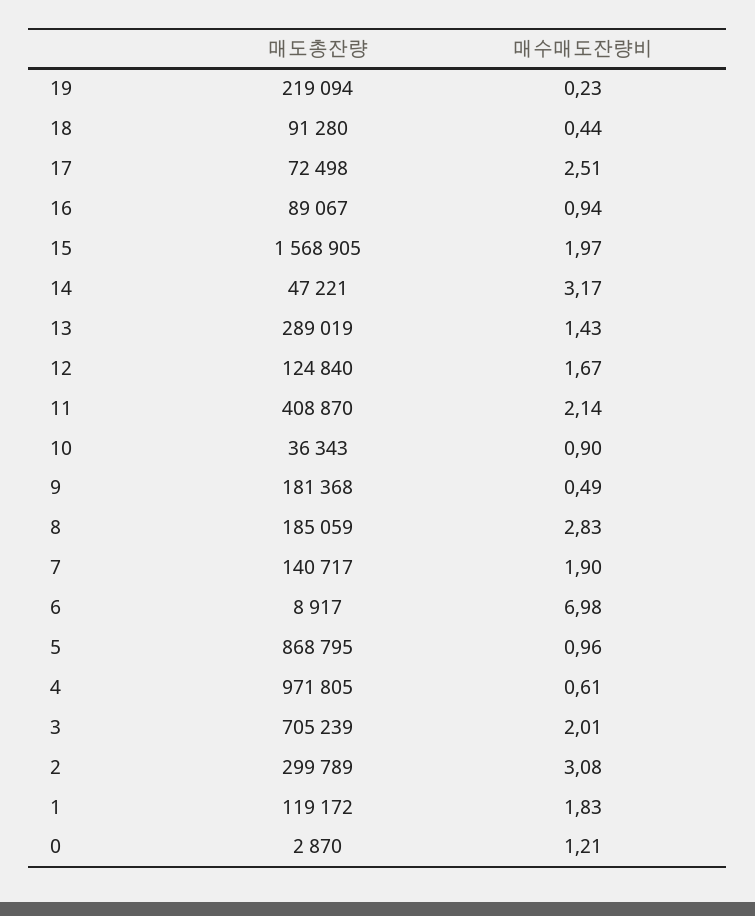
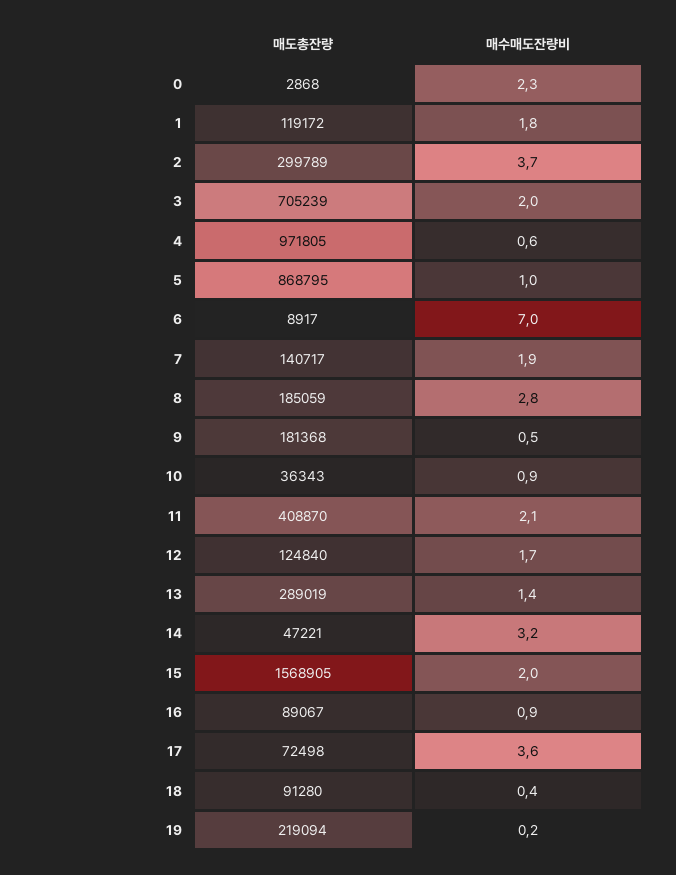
  {
    "매도총잔량": {
      "19": 219094,
      "18": 91280,
      "17": 72498,
      "16": 89067,
      "15": 1568905,
      "14": 47221,
      "13": 289019,
      "12": 124840,
      "11": 408870,
      "10": 36343,
      "9": 181368,
      "8": 185059,
      "7": 140717,
      "6": 8917,
      "5": 868795,
      "4": 971805,
      "3": 705239,
      "2": 299789,
      "1": 119172,
-     "0": 2870
+     "0": 2868
    },
    "매수매도잔량비": {
      "19": 0.23,
      "18": 0.44,
-     "17": 2.51,
+     "17": 3.6,
      "16": 0.94,
      "15": 1.97,
      "14": 3.17,
      "13": 1.43,
      "12": 1.67,
      "11": 2.14,
      "10": 0.9,
      "9": 0.49,
      "8": 2.83,
      "7": 1.9,
      "6": 6.98,
      "5": 0.96,
      "4": 0.61,
      "3": 2.01,
-     "2": 3.08,
+     "2": 3.7,
      "1": 1.83,
-     "0": 1.21
+     "0": 2.3
    }
  }

